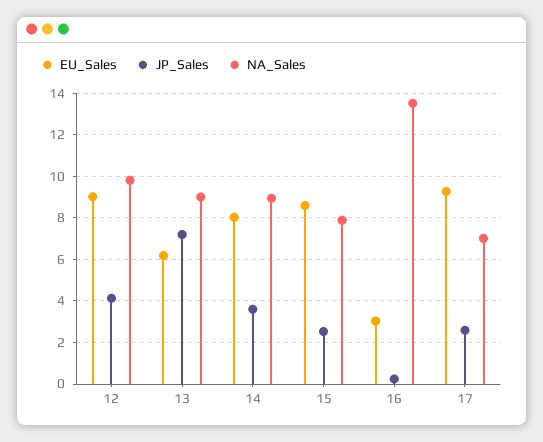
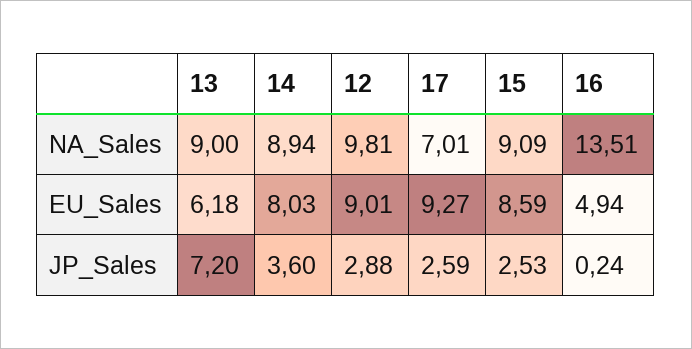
  {
    "EU_Sales": {
      "12": 9.01,
      "13": 6.18,
      "14": 8.03,
      "15": 8.59,
-     "16": 3,
+     "16": 4.94,
      "17": 9.27
    },
    "JP_Sales": {
-     "12": 4,
+     "12": 2.88,
      "13": 7.2,
      "14": 3.6,
      "15": 2.53,
      "16": 0.24,
      "17": 2.59
    },
    "NA_Sales": {
      "12": 9.81,
      "13": 9,
      "14": 8.94,
-     "15": 8,
+     "15": 9.09,
      "16": 13.51,
      "17": 7.01
    }
  }

